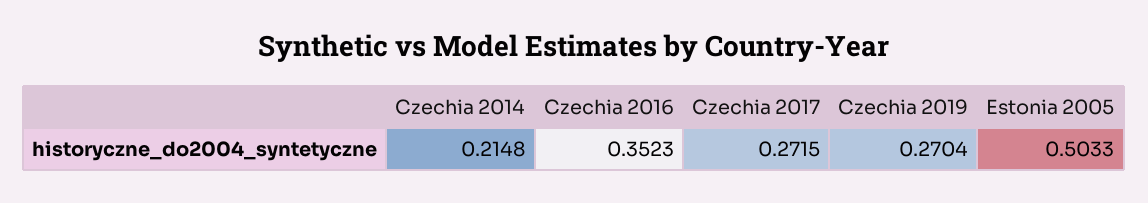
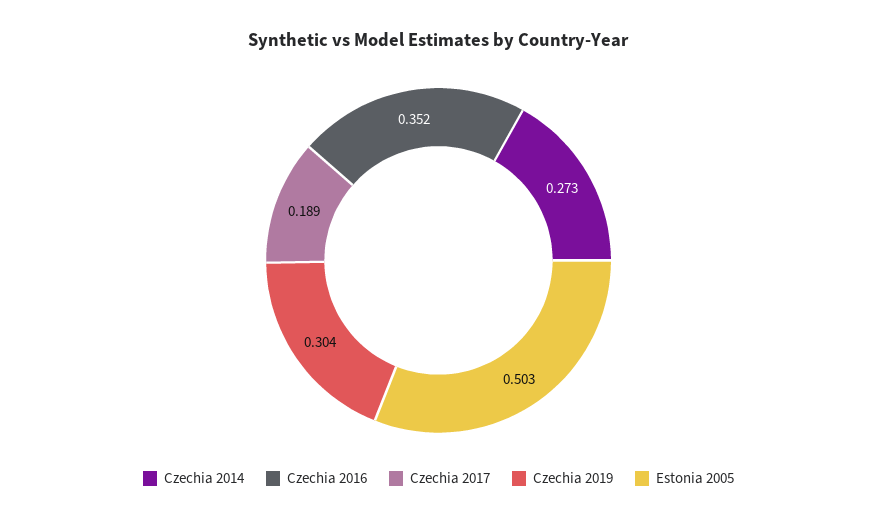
  {
-   "Czechia 2014": 0.2148,
+   "Czechia 2014": 0.273,
    "Czechia 2016": 0.3523,
-   "Czechia 2017": 0.2715,
+   "Czechia 2017": 0.189,
-   "Czechia 2019": 0.2704,
+   "Czechia 2019": 0.304,
    "Estonia 2005": 0.5033
  }

